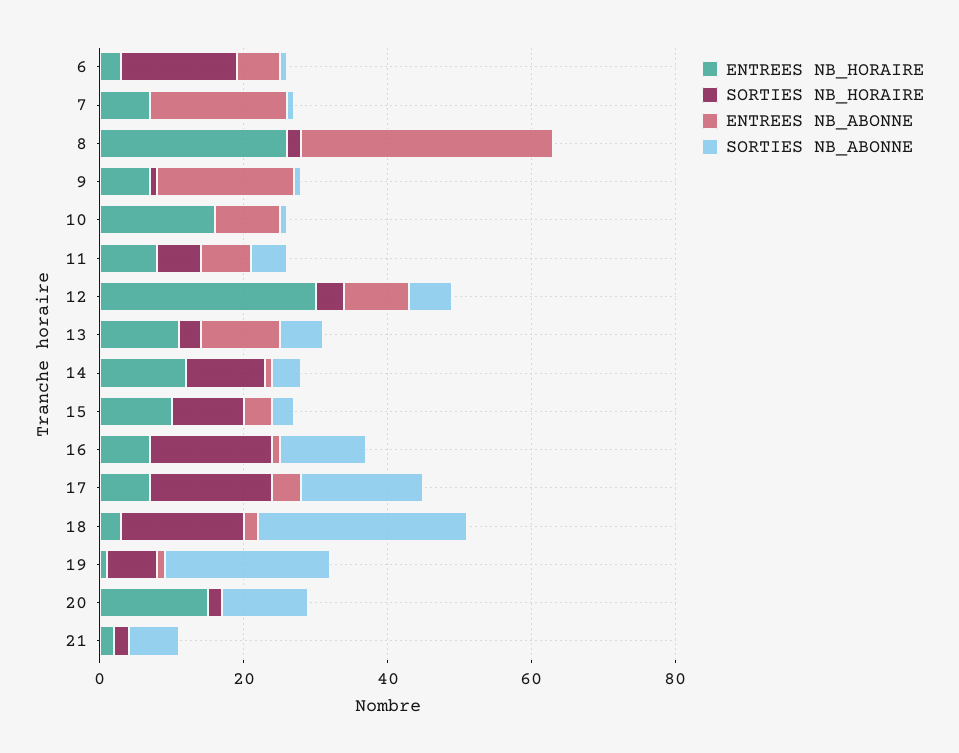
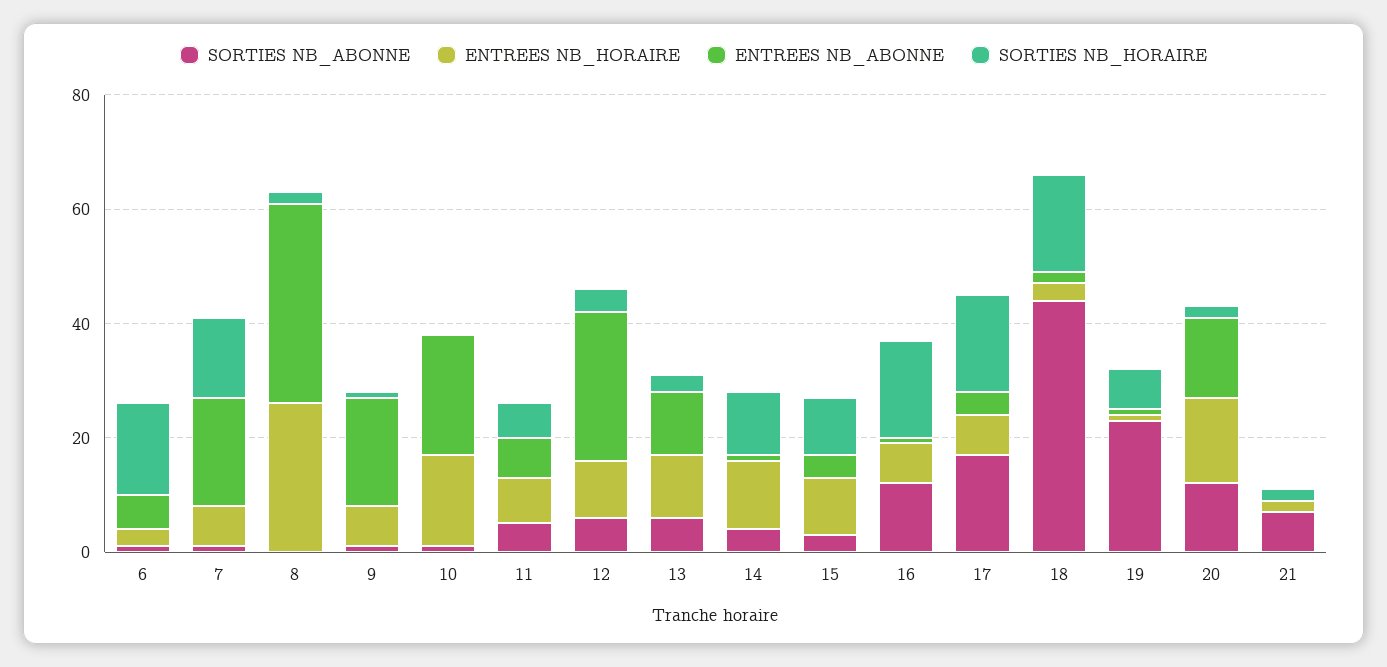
  {
    "ENTREES NB_HORAIRE": {
      "6": 5,
      "7": 5,
      "8": 25,
      "9": 5,
      "10": 15,
      "11": 10,
-     "12": 30,
+     "12": 10,
      "13": 10,
      "14": 10,
      "15": 10,
      "16": 5,
      "17": 5,
      "18": 5,
      "19": 0,
      "20": 15,
      "21": 0
    },
    "SORTIES NB_HORAIRE": {
      "6": 15,
-     "7": 0,
+     "7": 15,
      "8": 0,
      "9": 0,
      "10": 0,
      "11": 5,
      "12": 5,
      "13": 5,
      "14": 10,
      "15": 10,
      "16": 15,
      "17": 15,
      "18": 15,
      "19": 5,
      "20": 0,
      "21": 0
    },
    "ENTREES NB_ABONNE": {
      "6": 5,
      "7": 20,
      "8": 35,
      "9": 20,
-     "10": 10,
+     "10": 20,
      "11": 5,
-     "12": 10,
+     "12": 25,
      "13": 10,
      "14": 0,
      "15": 5,
      "16": 0,
      "17": 5,
      "18": 0,
      "19": 0,
-     "20": 0,
+     "20": 15,
      "21": 0
    },
    "SORTIES NB_ABONNE": {
      "6": 0,
      "7": 0,
      "8": 0,
      "9": 0,
      "10": 0,
      "11": 5,
      "12": 5,
      "13": 5,
      "14": 5,
      "15": 5,
      "16": 10,
      "17": 15,
-     "18": 30,
+     "18": 45,
      "19": 25,
      "20": 10,
      "21": 5
    }
  }

